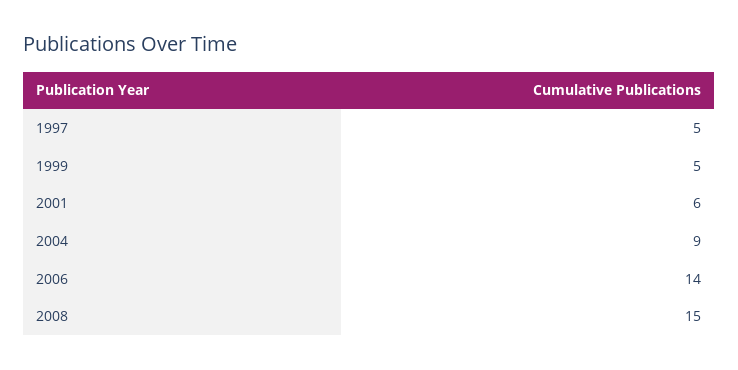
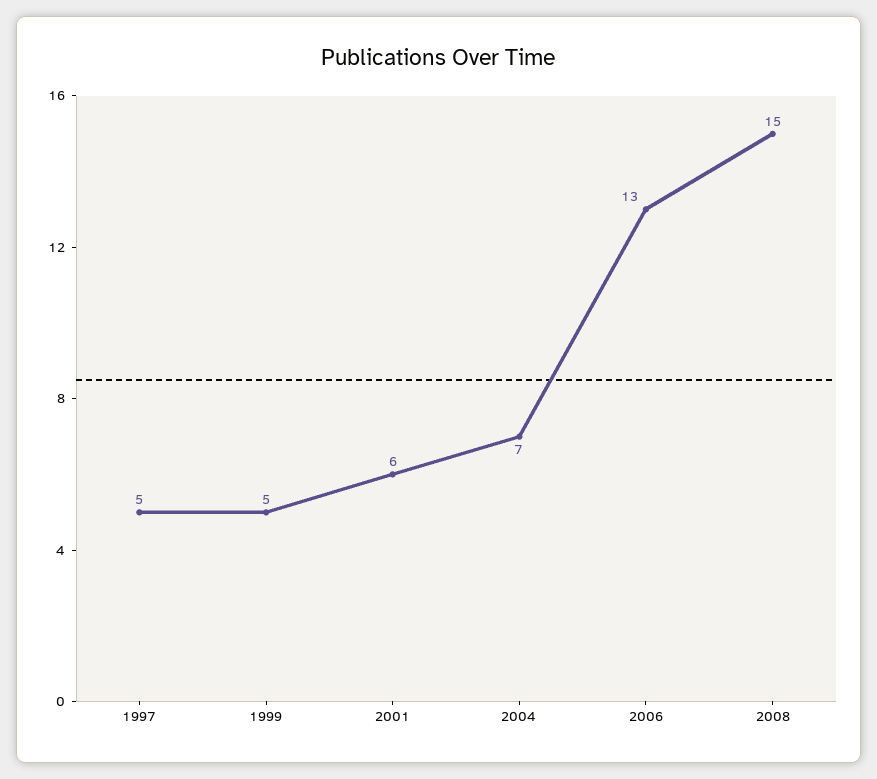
  {
    "1997": 5,
    "1999": 5,
    "2001": 6,
-   "2004": 9,
+   "2004": 7,
-   "2006": 14,
+   "2006": 13,
    "2008": 15
  }

